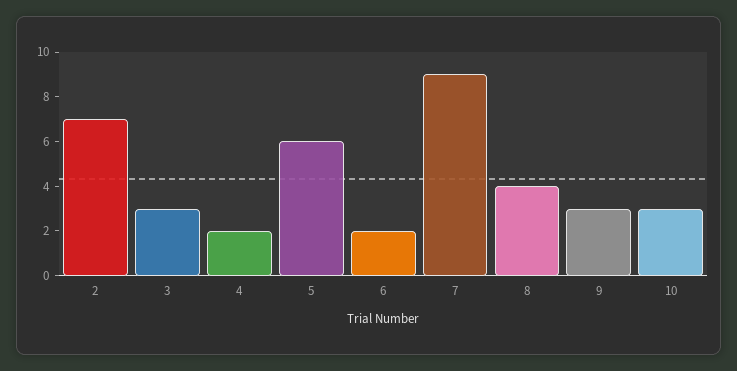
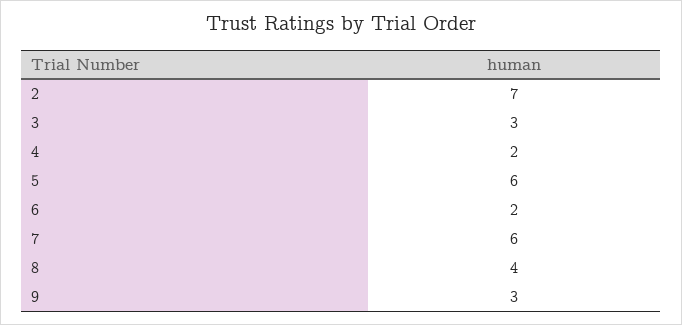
  {
    "2": 7,
    "3": 3,
    "4": 2,
    "5": 6,
    "6": 2,
-   "7": 9,
+   "7": 6,
    "8": 4,
-   "9": 3,
+   "9": 3
-   "10": 3
  }

